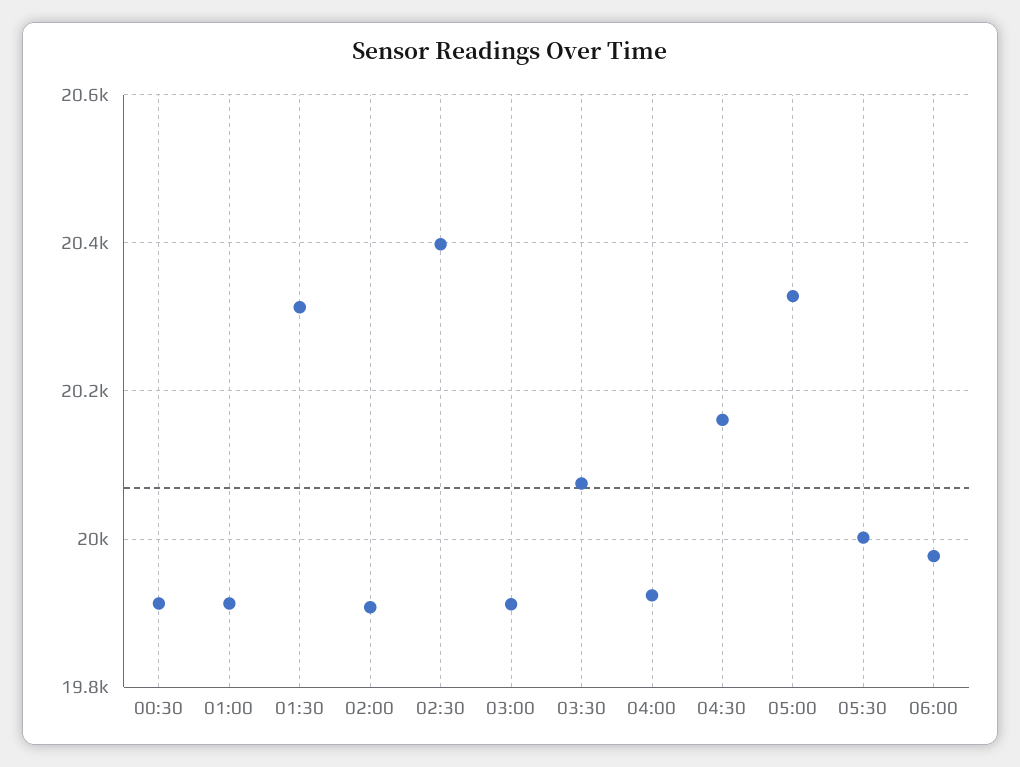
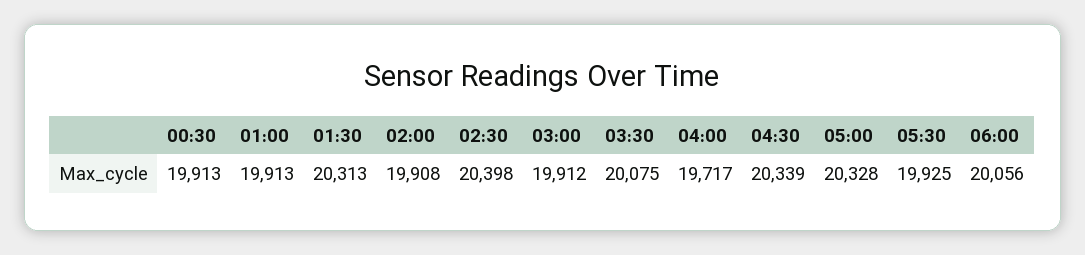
  {
    "00:30": 19913,
    "01:00": 19913,
    "01:30": 20313,
    "02:00": 19908,
    "02:30": 20398,
    "03:00": 19912,
    "03:30": 20075,
-   "04:00": 19920,
+   "04:00": 19717,
-   "04:30": 20160,
+   "04:30": 20339,
    "05:00": 20328,
-   "05:30": 20000,
+   "05:30": 19925,
-   "06:00": 19980
+   "06:00": 20056
  }

